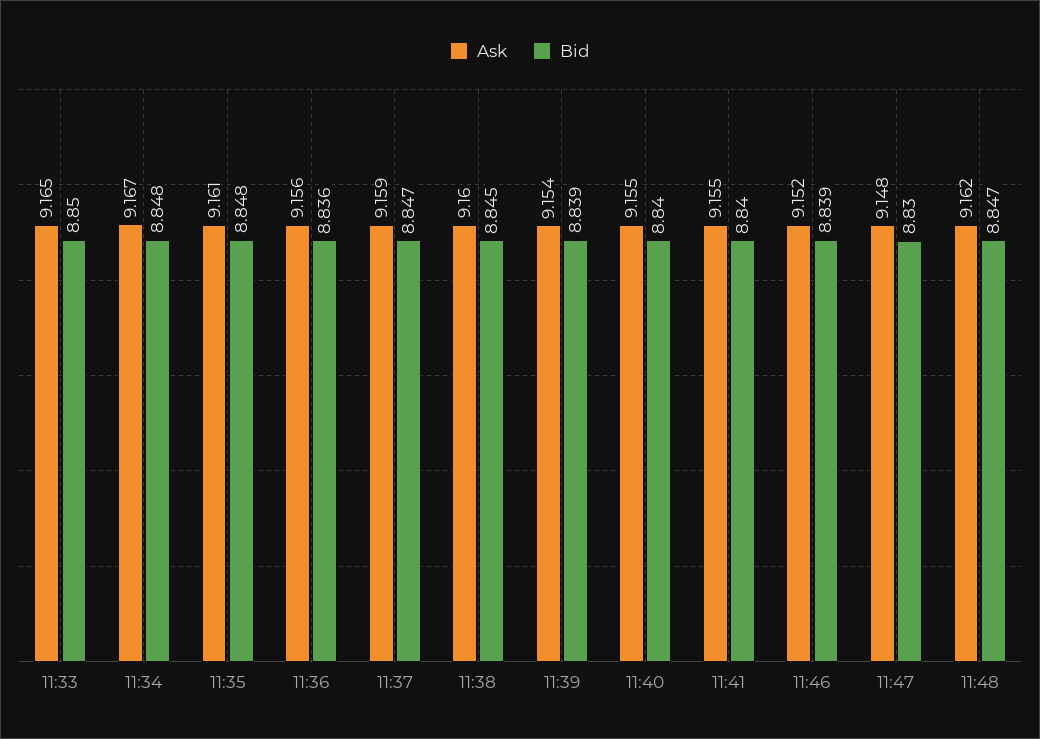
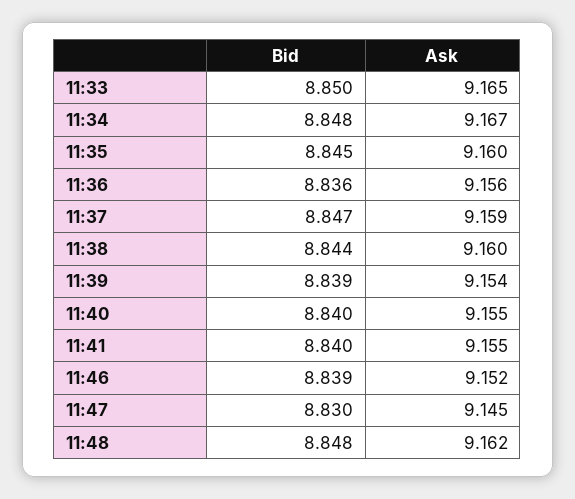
  {
    "Ask": {
      "11:33": 9.165,
      "11:34": 9.167,
-     "11:35": 9.161,
+     "11:35": 9.16,
      "11:36": 9.156,
      "11:37": 9.159,
      "11:38": 9.16,
      "11:39": 9.154,
      "11:40": 9.155,
      "11:41": 9.155,
      "11:46": 9.152,
-     "11:47": 9.148,
+     "11:47": 9.145,
      "11:48": 9.162
    },
    "Bid": {
      "11:33": 8.85,
      "11:34": 8.848,
-     "11:35": 8.848,
+     "11:35": 8.845,
      "11:36": 8.836,
      "11:37": 8.847,
-     "11:38": 8.845,
+     "11:38": 8.844,
      "11:39": 8.839,
      "11:40": 8.84,
      "11:41": 8.84,
      "11:46": 8.839,
      "11:47": 8.83,
-     "11:48": 8.847
+     "11:48": 8.848
    }
  }

